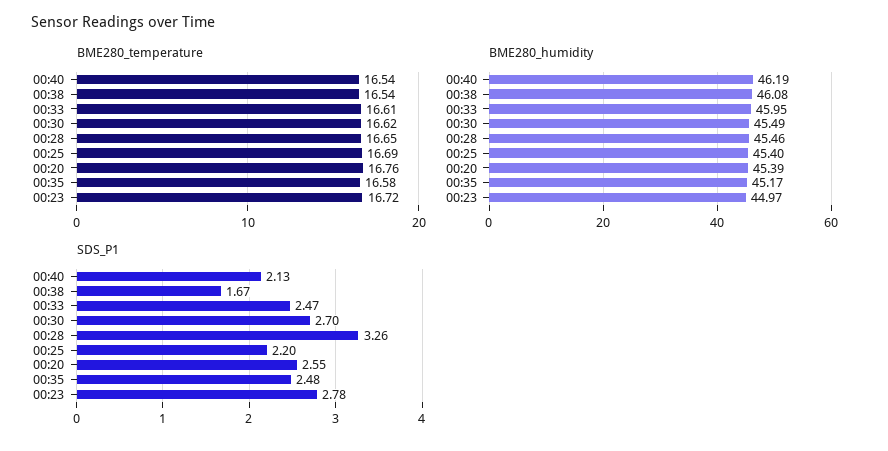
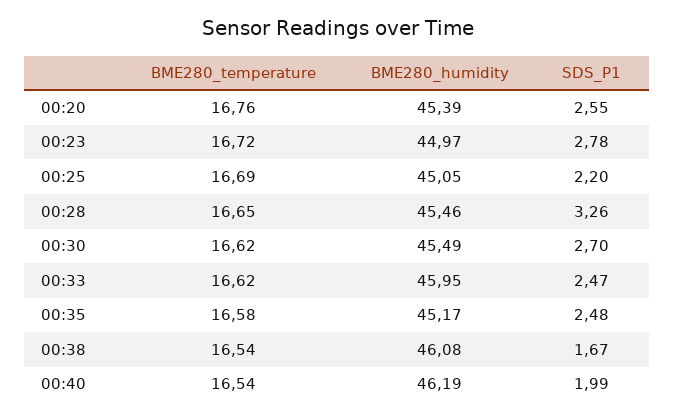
  {
    "BME280_temperature": {
      "00:40": 16.54,
      "00:38": 16.54,
-     "00:33": 16.61,
+     "00:33": 16.62,
      "00:30": 16.62,
      "00:28": 16.65,
      "00:25": 16.69,
      "00:20": 16.76,
      "00:35": 16.58,
      "00:23": 16.72
    },
    "BME280_humidity": {
      "00:40": 46.19,
      "00:38": 46.08,
      "00:33": 45.95,
      "00:30": 45.49,
      "00:28": 45.46,
-     "00:25": 45.4,
+     "00:25": 45.05,
      "00:20": 45.39,
      "00:35": 45.17,
      "00:23": 44.97
    },
    "SDS_P1": {
-     "00:40": 2.13,
+     "00:40": 1.99,
      "00:38": 1.67,
      "00:33": 2.47,
      "00:30": 2.7,
      "00:28": 3.26,
      "00:25": 2.2,
      "00:20": 2.55,
      "00:35": 2.48,
      "00:23": 2.78
    }
  }

